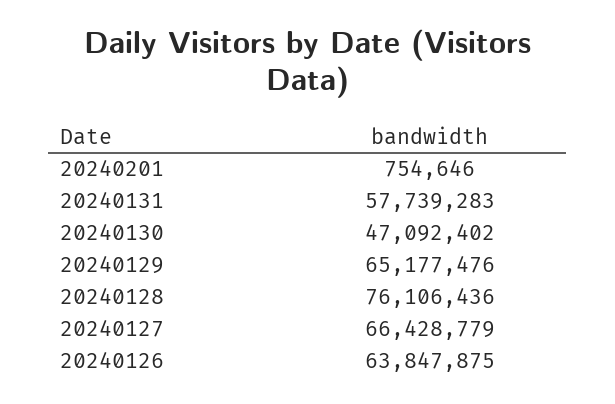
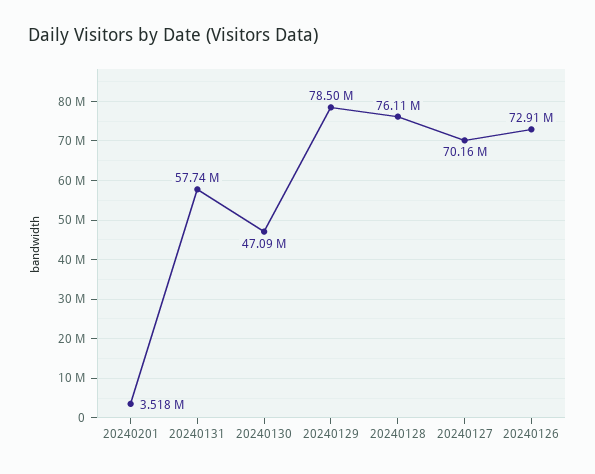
  {
-   "20240201": 754646,
+   "20240201": 3518000,
    "20240131": 57739283,
    "20240130": 47092402,
-   "20240129": 65177476,
+   "20240129": 78500000,
    "20240128": 76106436,
-   "20240127": 66428779,
+   "20240127": 70160000,
-   "20240126": 63847875
+   "20240126": 72910000
  }

